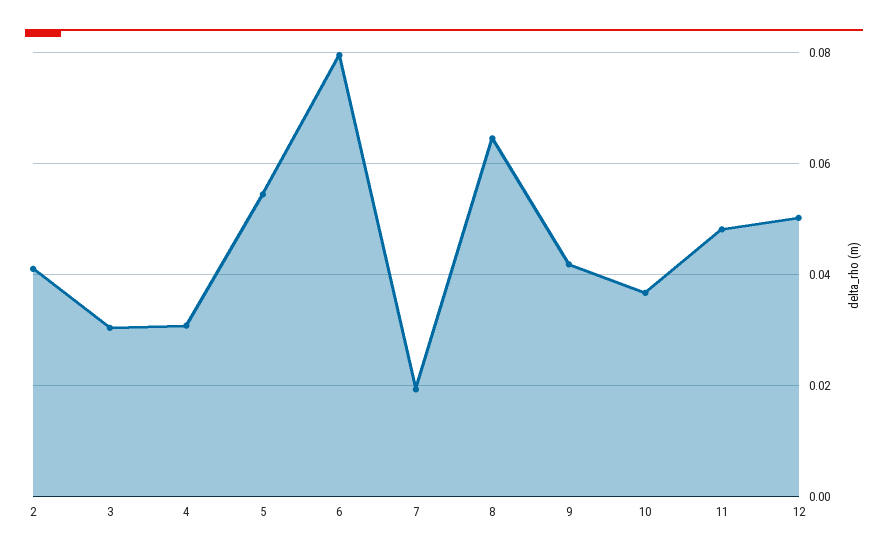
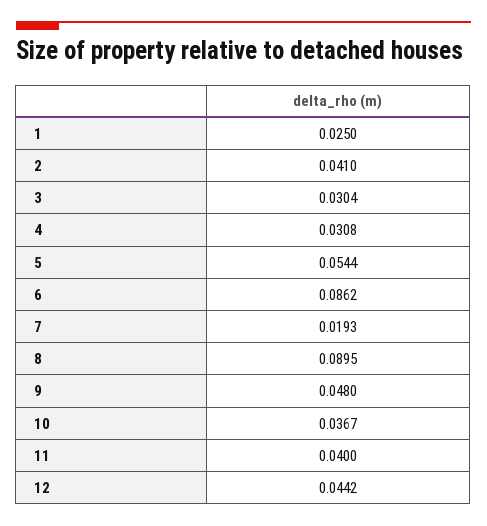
  {
    "2": 0.041,
    "3": 0.0304,
    "4": 0.0308,
    "5": 0.0544,
-   "6": 0.08,
+   "6": 0.0862,
    "7": 0.0193,
-   "8": 0.064,
+   "8": 0.0895,
-   "9": 0.042,
+   "9": 0.048,
    "10": 0.0367,
-   "11": 0.048,
+   "11": 0.04,
-   "12": 0.05
+   "12": 0.0442,
+   "1": 0.025
  }

